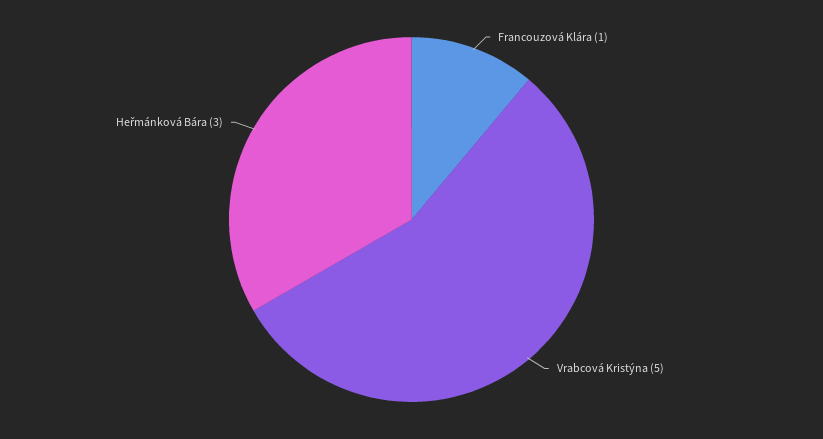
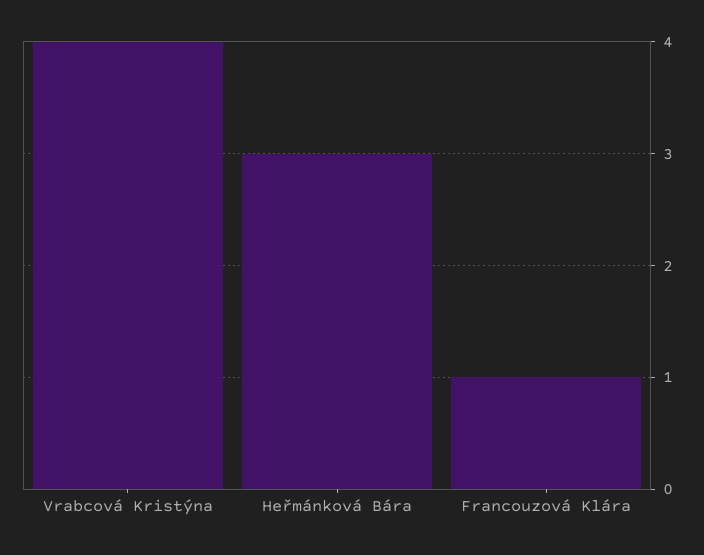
  {
    "Francouzová Klára": 1,
-   "Vrabcová Kristýna": 5,
+   "Vrabcová Kristýna": 4,
    "Heřmánková Bára": 3
  }

